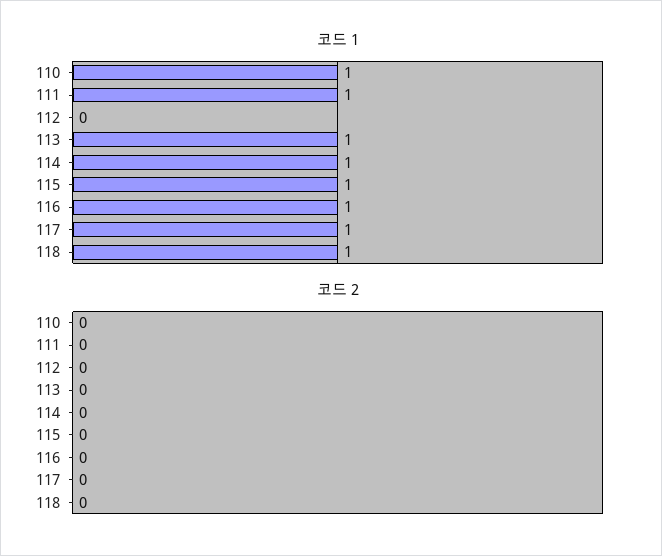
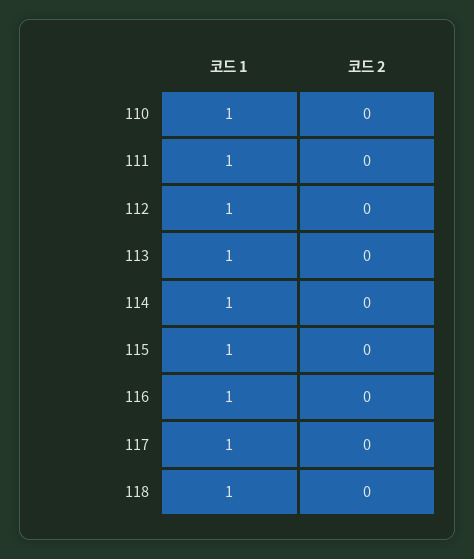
  {
    "코드 1": {
      "110": 1,
      "111": 1,
-     "112": 0,
+     "112": 1,
      "113": 1,
      "114": 1,
      "115": 1,
      "116": 1,
      "117": 1,
      "118": 1
    },
    "코드 2": {
      "110": 0,
      "111": 0,
      "112": 0,
      "113": 0,
      "114": 0,
      "115": 0,
      "116": 0,
      "117": 0,
      "118": 0
    }
  }

